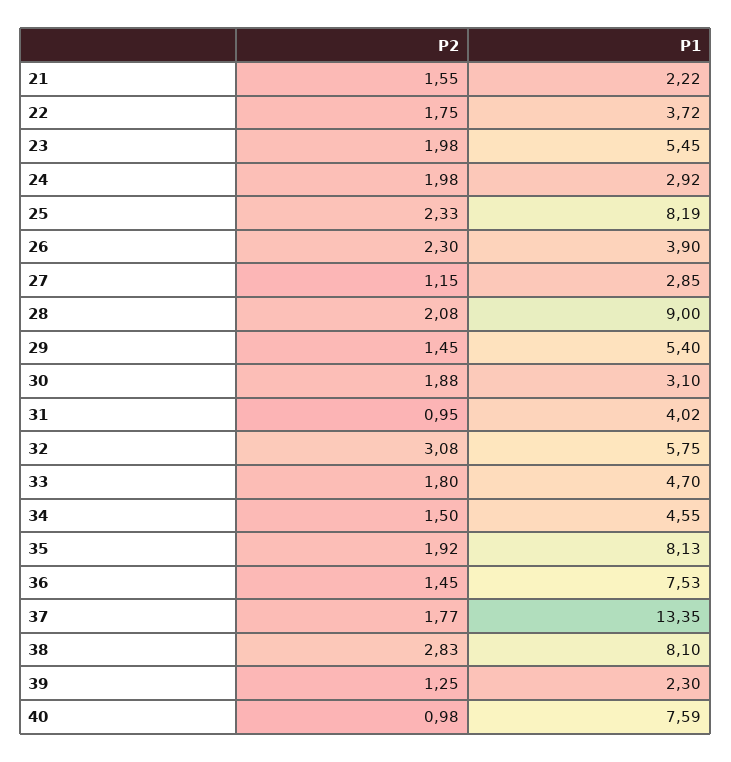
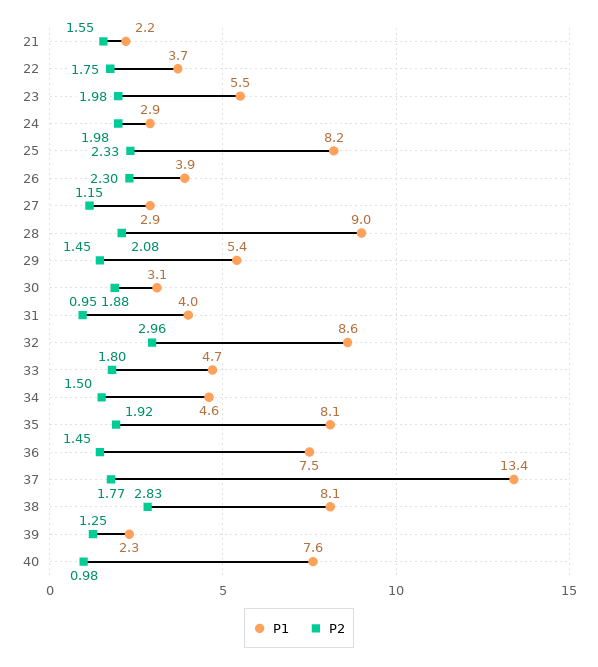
  {
    "P2": {
      "21": 1.55,
      "22": 1.75,
      "23": 1.98,
      "24": 1.98,
      "25": 2.33,
      "26": 2.3,
      "27": 1.15,
      "28": 2.08,
      "29": 1.45,
      "30": 1.88,
      "31": 0.95,
-     "32": 3.08,
+     "32": 2.96,
      "33": 1.8,
      "34": 1.5,
      "35": 1.92,
      "36": 1.45,
      "37": 1.77,
      "38": 2.83,
      "39": 1.25,
      "40": 0.98
    },
    "P1": {
      "21": 2.22,
      "22": 3.72,
      "23": 5.45,
      "24": 2.92,
      "25": 8.19,
      "26": 3.9,
      "27": 2.85,
      "28": 9,
      "29": 5.4,
      "30": 3.1,
      "31": 4.02,
-     "32": 5.75,
+     "32": 8.6,
      "33": 4.7,
      "34": 4.55,
      "35": 8.13,
      "36": 7.53,
      "37": 13.35,
      "38": 8.1,
      "39": 2.3,
      "40": 7.59
    }
  }

